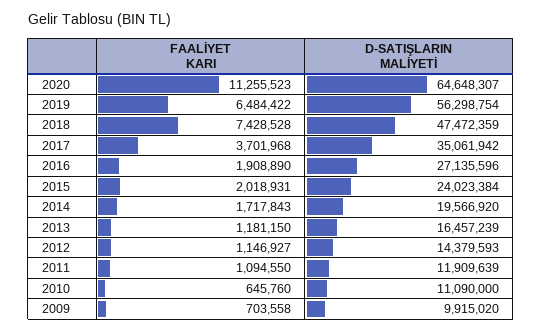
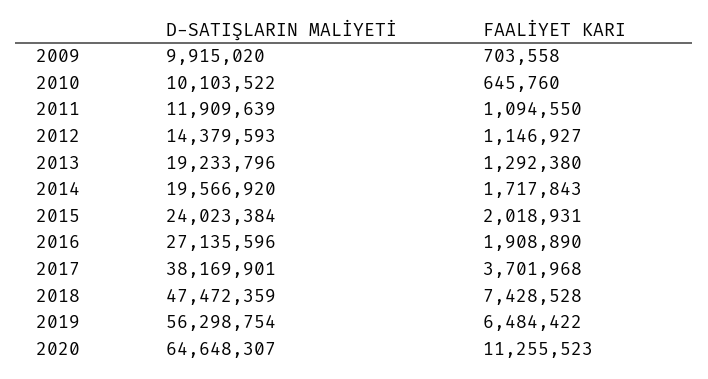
  {
    "FAALİYET KARI": {
      "2020": 11255523,
      "2019": 6484422,
      "2018": 7428528,
      "2017": 3701968,
      "2016": 1908890,
      "2015": 2018931,
      "2014": 1717843,
-     "2013": 1181150,
+     "2013": 1292380,
      "2012": 1146927,
      "2011": 1094550,
      "2010": 645760,
      "2009": 703558
    },
    "D-SATIŞLARIN MALİYETİ": {
      "2020": 64648307,
      "2019": 56298754,
      "2018": 47472359,
-     "2017": 35061942,
+     "2017": 38169901,
      "2016": 27135596,
      "2015": 24023384,
      "2014": 19566920,
-     "2013": 16457239,
+     "2013": 19233796,
      "2012": 14379593,
      "2011": 11909639,
-     "2010": 11090000,
+     "2010": 10103522,
      "2009": 9915020
    }
  }

